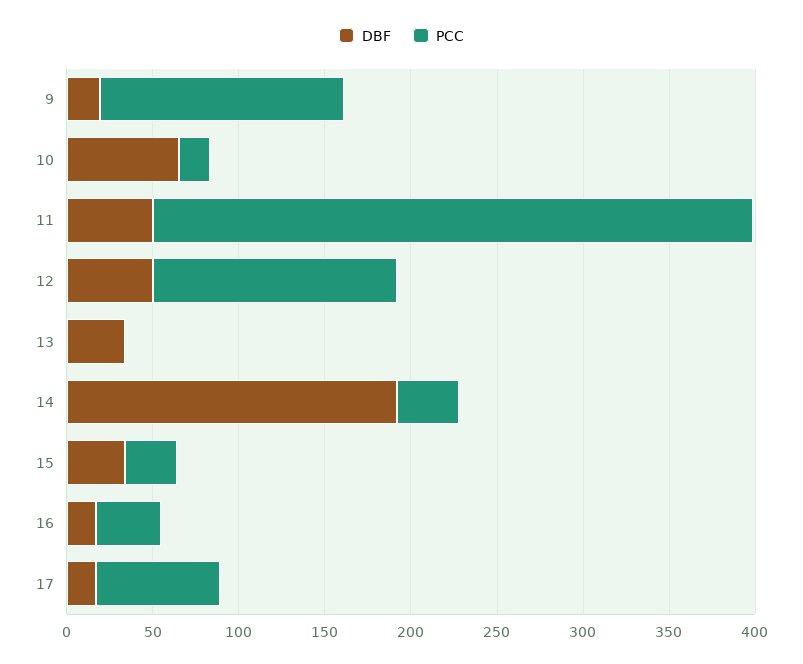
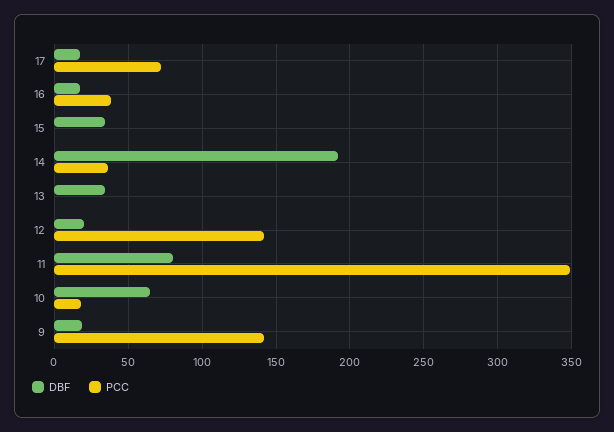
  {
    "DBF": {
      "9": 20,
      "10": 65,
-     "11": 50,
+     "11": 80,
-     "12": 50,
+     "12": 20,
      "13": 35,
      "14": 190,
      "15": 35,
      "16": 15,
      "17": 15
    },
    "PCC": {
      "9": 140,
      "10": 20,
      "11": 350,
      "12": 140,
      "13": 0,
      "14": 35,
-     "15": 30,
+     "15": 0,
      "16": 40,
      "17": 70
    }
  }

